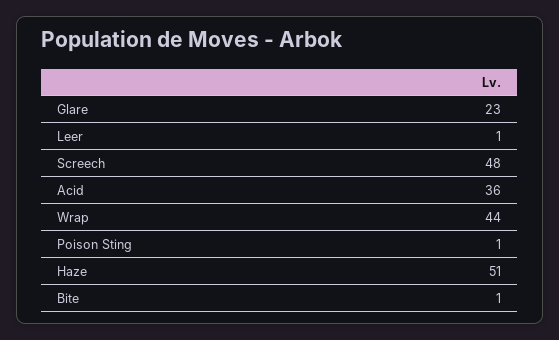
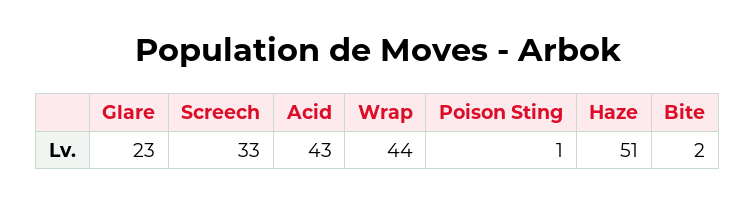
  {
    "Glare": 23,
-   "Leer": 1,
-   "Screech": 48,
+   "Screech": 33,
-   "Acid": 36,
+   "Acid": 43,
    "Wrap": 44,
    "Poison Sting": 1,
    "Haze": 51,
-   "Bite": 1
+   "Bite": 2
  }

